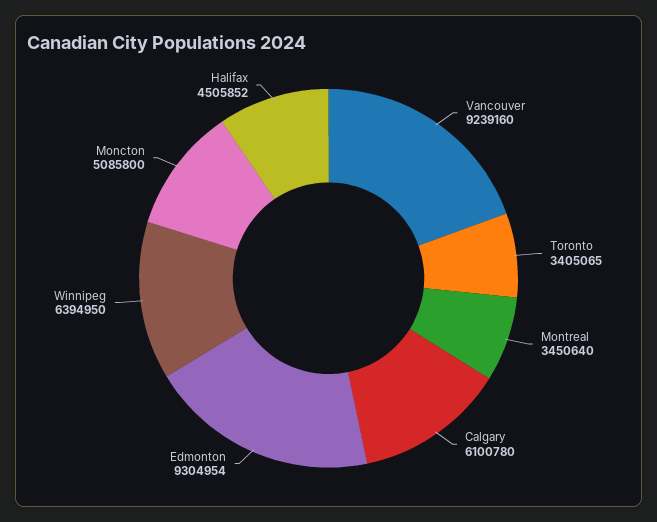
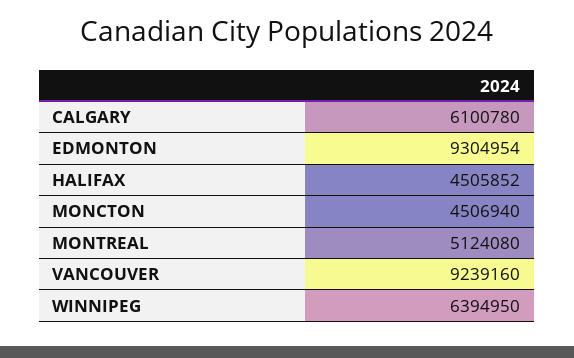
  {
    "Vancouver": 9239160,
-   "Toronto": 3405065,
-   "Montreal": 3450640,
+   "Montreal": 5124080,
    "Calgary": 6100780,
    "Edmonton": 9304954,
    "Winnipeg": 6394950,
-   "Moncton": 5085800,
+   "Moncton": 4506940,
    "Halifax": 4505852
  }

